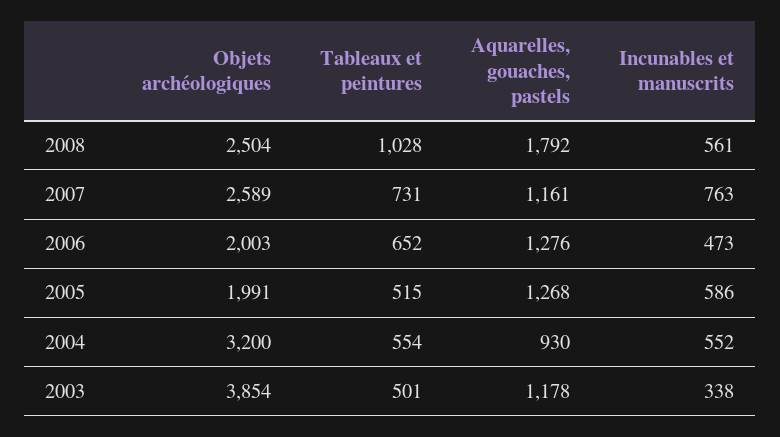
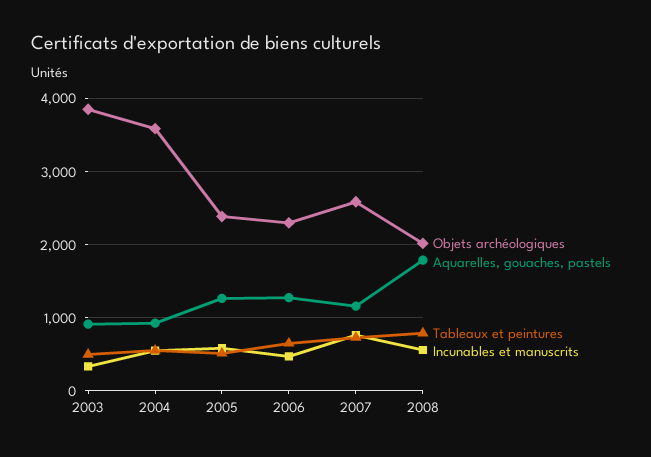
  {
    "Objets archéologiques": {
-     "2008": 2504,
+     "2008": 2000,
      "2007": 2589,
-     "2006": 2003,
+     "2006": 2300,
-     "2005": 1991,
+     "2005": 2400,
-     "2004": 3200,
+     "2004": 3600,
      "2003": 3854
    },
    "Tableaux et peintures": {
-     "2008": 1028,
+     "2008": 800,
      "2007": 731,
      "2006": 652,
      "2005": 515,
      "2004": 554,
      "2003": 501
    },
    "Aquarelles, gouaches, pastels": {
      "2008": 1792,
      "2007": 1161,
      "2006": 1276,
      "2005": 1268,
      "2004": 930,
-     "2003": 1178
+     "2003": 900
    },
    "Incunables et manuscrits": {
      "2008": 561,
      "2007": 763,
      "2006": 473,
      "2005": 586,
      "2004": 552,
      "2003": 338
    }
  }

